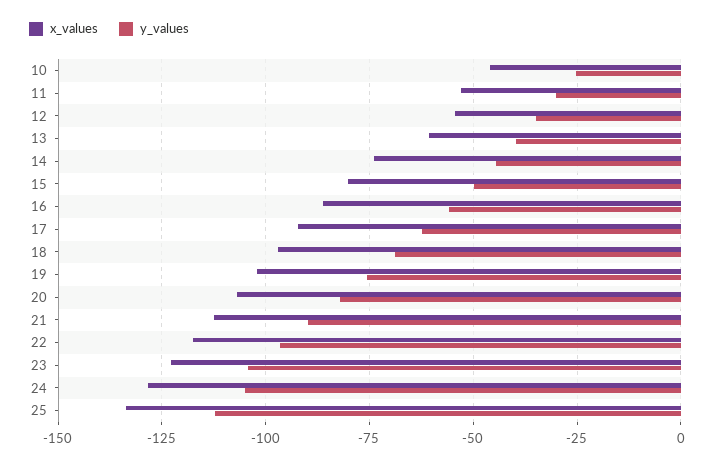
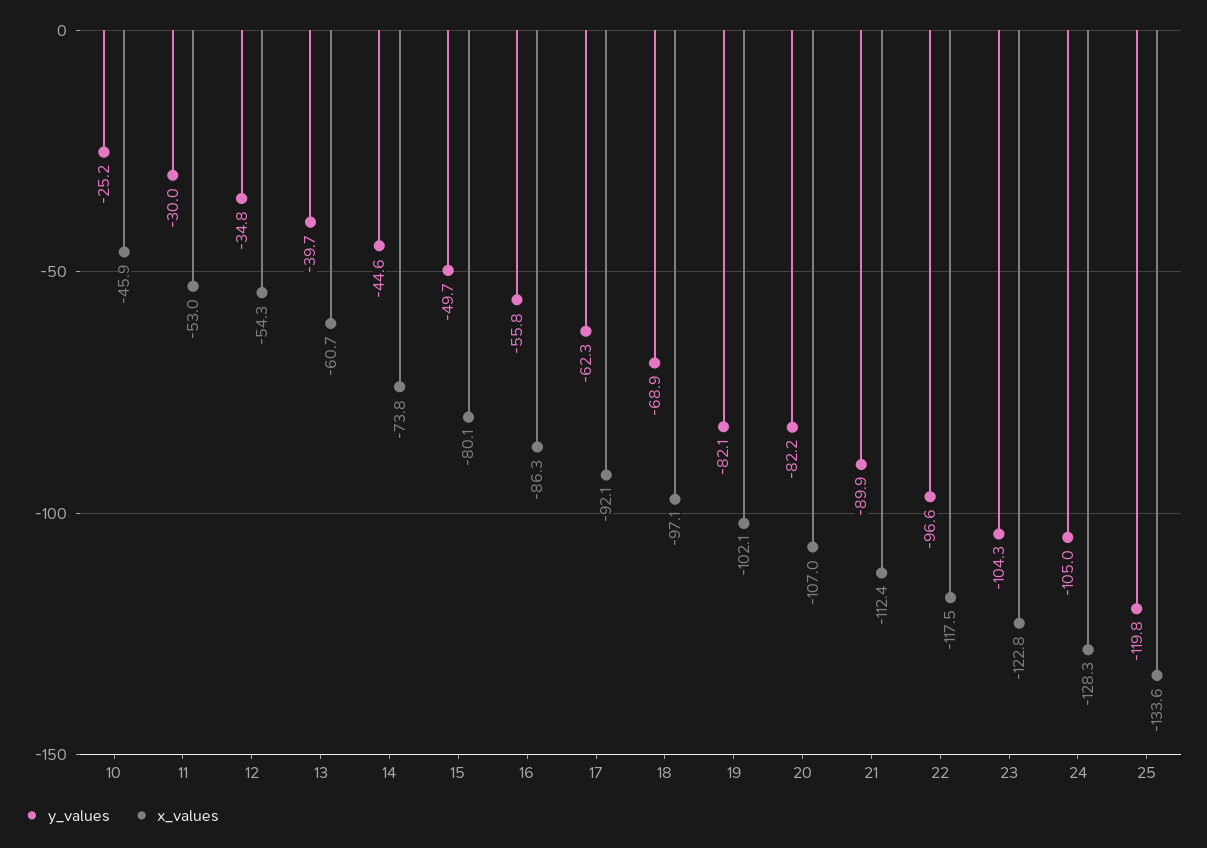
  {
    "x_values": {
      "10": -45.9,
      "11": -53,
      "12": -54.3,
      "13": -60.7,
      "14": -73.8,
      "15": -80.1,
      "16": -86.3,
      "17": -92.1,
      "18": -97.1,
      "19": -102.1,
      "20": -107,
      "21": -112.4,
      "22": -117.5,
      "23": -122.8,
      "24": -128.3,
      "25": -133.6
    },
    "y_values": {
      "10": -25.2,
      "11": -30,
      "12": -34.8,
      "13": -39.7,
      "14": -44.6,
      "15": -49.7,
      "16": -55.8,
      "17": -62.3,
      "18": -68.9,
-     "19": -75,
+     "19": -82.1,
      "20": -82.2,
      "21": -89.9,
      "22": -96.6,
      "23": -104.3,
      "24": -105,
-     "25": -112.5
+     "25": -119.8
    }
  }

